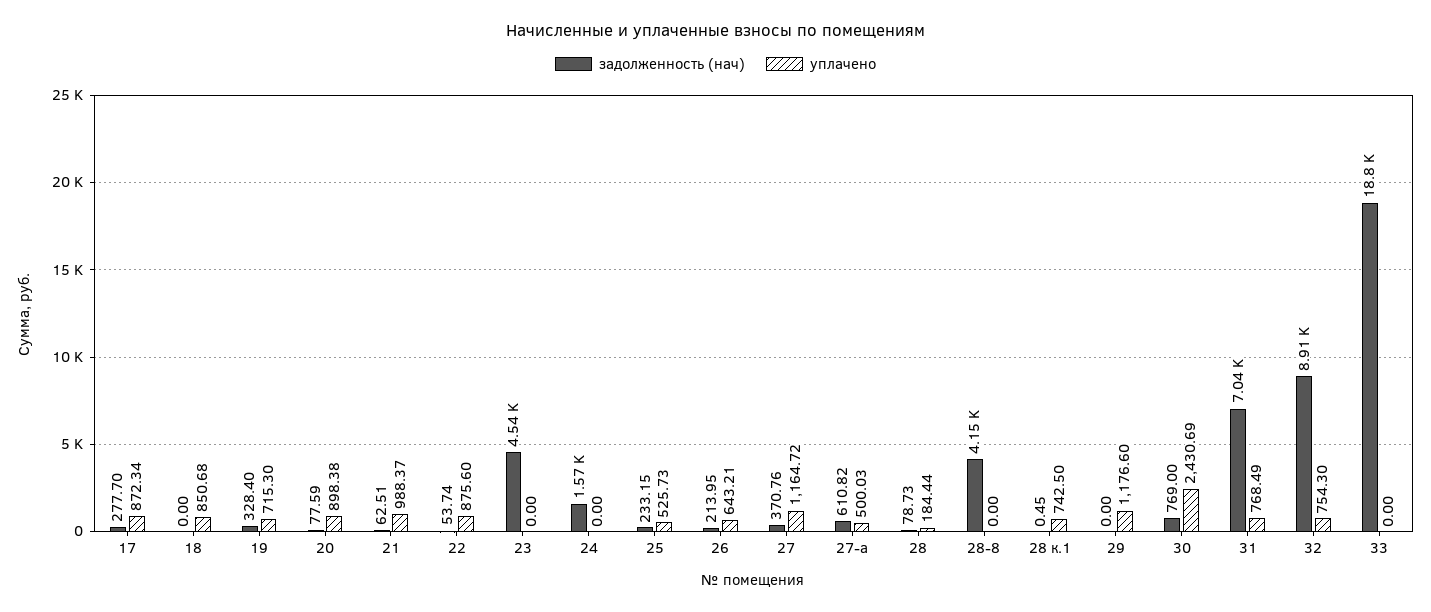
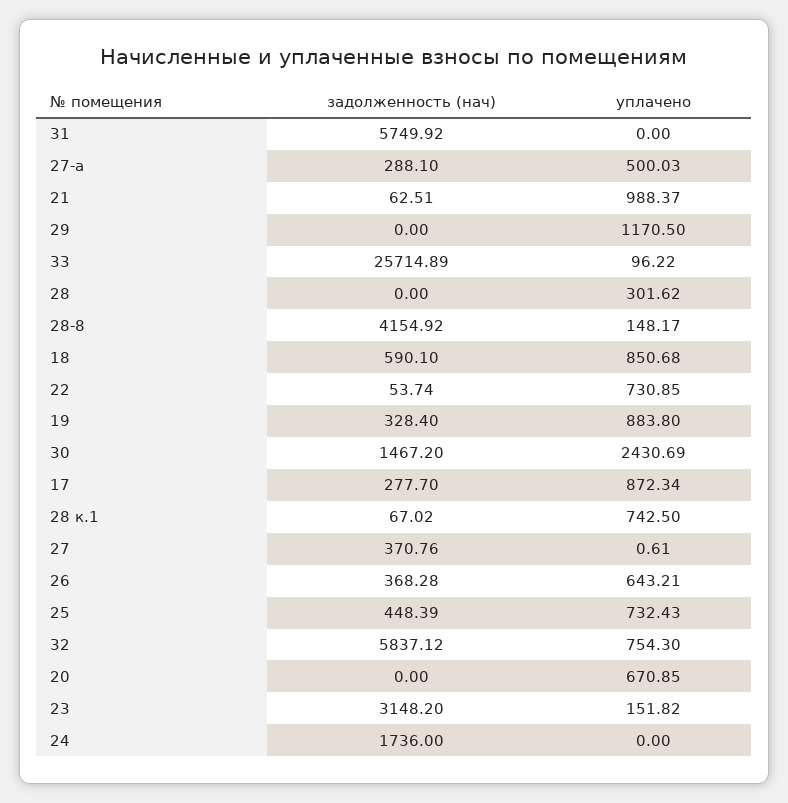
  {
    "задолженность (нач)": {
      "17": 277.7,
-     "18": 0,
+     "18": 590.1,
      "19": 328.4,
-     "20": 77.59,
+     "20": 0,
      "21": 62.51,
      "22": 53.74,
-     "23": 4540,
+     "23": 3148.2,
-     "24": 1570,
+     "24": 1736,
-     "25": 233.15,
+     "25": 448.39,
-     "26": 213.95,
+     "26": 368.28,
      "27": 370.76,
-     "27-а": 610.82,
+     "27-а": 288.1,
-     "28": 78.73,
+     "28": 0,
      "28-8": 4154.92,
-     "28 к.1": 0.45,
+     "28 к.1": 67.02,
      "29": 0,
-     "30": 769,
+     "30": 1467.2,
-     "31": 7040,
+     "31": 5749.92,
-     "32": 8910,
+     "32": 5837.12,
-     "33": 18800
+     "33": 25714.89
    },
    "уплачено": {
      "17": 872.34,
      "18": 850.68,
-     "19": 715.3,
+     "19": 883.8,
-     "20": 898.38,
+     "20": 670.85,
      "21": 988.37,
-     "22": 875.6,
+     "22": 730.85,
-     "23": 0,
+     "23": 151.82,
      "24": 0,
-     "25": 525.73,
+     "25": 732.43,
      "26": 643.21,
-     "27": 1164.72,
+     "27": 0.61,
      "27-а": 500.03,
-     "28": 184.44,
+     "28": 301.62,
-     "28-8": 0,
+     "28-8": 148.17,
      "28 к.1": 742.5,
-     "29": 1176.6,
+     "29": 1170.5,
      "30": 2430.69,
-     "31": 768.49,
+     "31": 0,
      "32": 754.3,
-     "33": 0
+     "33": 96.22
    }
  }

